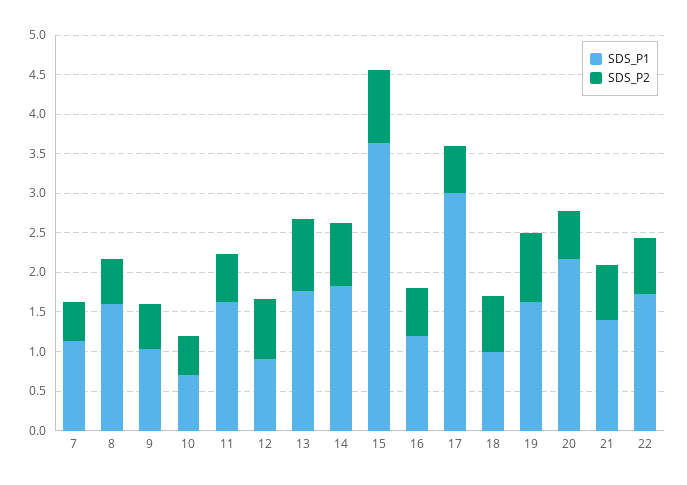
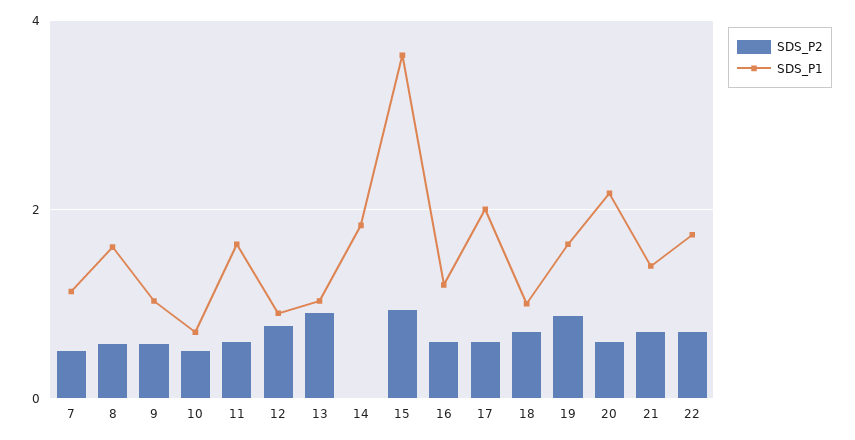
  {
    "SDS_P1": {
      "7": 1.2,
      "8": 1.6,
      "9": 1,
      "10": 0.8,
      "11": 1.6,
      "12": 1,
-     "13": 1.75,
+     "13": 1,
      "14": 1.8,
      "15": 3.6,
      "16": 1.2,
-     "17": 3,
+     "17": 2,
      "18": 1,
      "19": 1.6,
      "20": 2.2,
      "21": 1.4,
      "22": 1.8
    },
    "SDS_P2": {
      "7": 0.6,
      "8": 0.6,
      "9": 0.6,
      "10": 0.6,
      "11": 0.6,
      "12": 0.8,
      "13": 1,
-     "14": 0.75,
+     "14": 0,
      "15": 1,
      "16": 0.6,
      "17": 0.6,
      "18": 0.8,
      "19": 0.8,
      "20": 0.6,
      "21": 0.8,
      "22": 0.8
    }
  }

